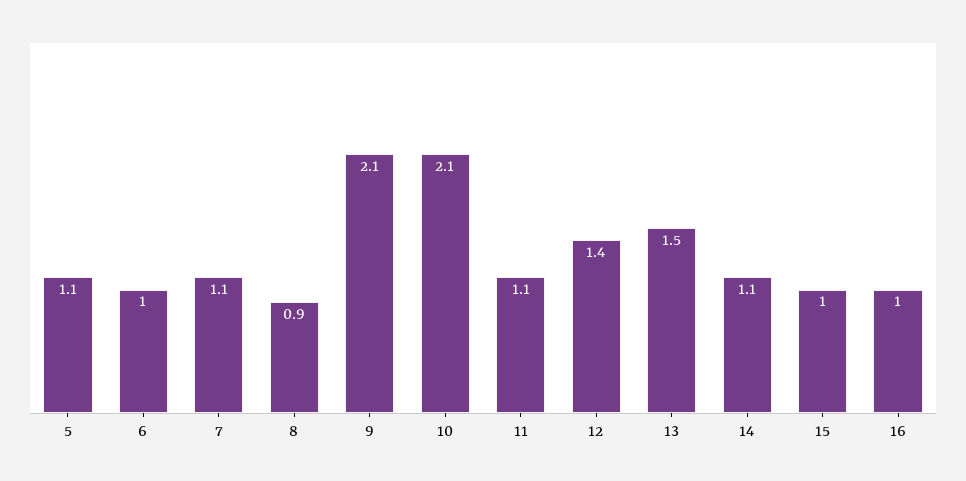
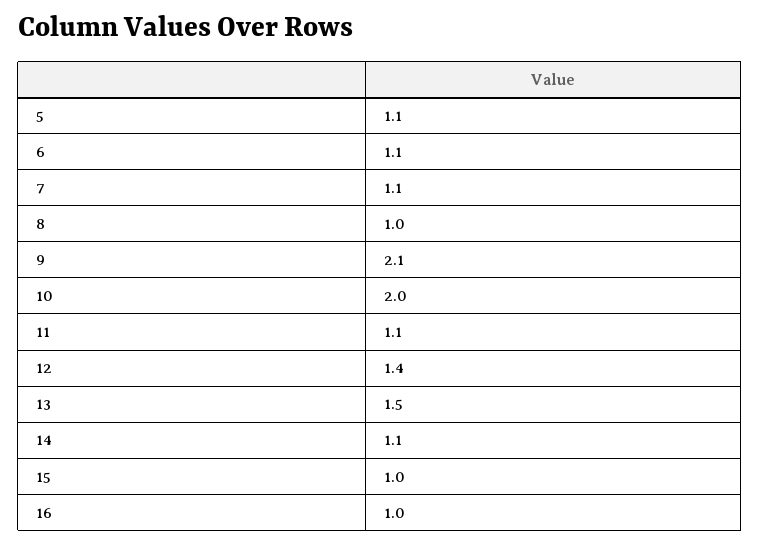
  {
    "5": 1.1,
-   "6": 1,
+   "6": 1.1,
    "7": 1.1,
-   "8": 0.9,
+   "8": 1,
    "9": 2.1,
-   "10": 2.1,
+   "10": 2,
    "11": 1.1,
    "12": 1.4,
    "13": 1.5,
    "14": 1.1,
    "15": 1,
    "16": 1
  }

